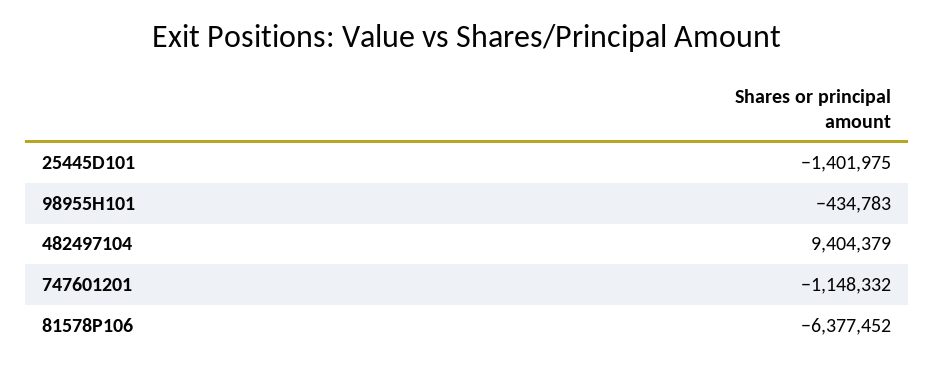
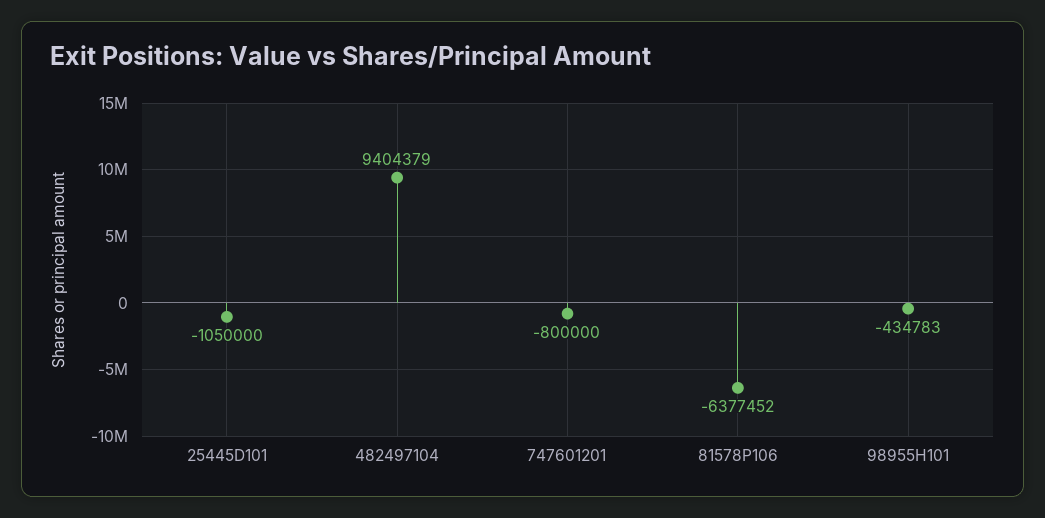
  {
-   "25445D101": -1401975,
+   "25445D101": -1050000,
    "98955H101": -434783,
    "482497104": 9404379,
-   "747601201": -1148332,
+   "747601201": -800000,
    "81578P106": -6377452
  }

